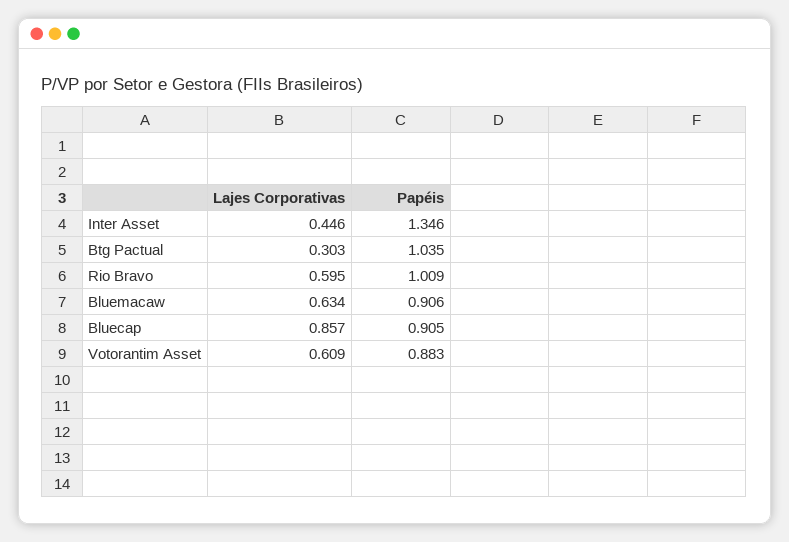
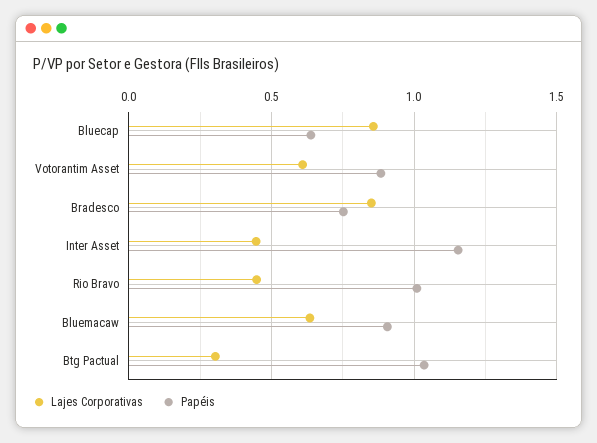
  {
    "Lajes Corporativas": {
      "Inter Asset": 0.446,
      "Btg Pactual": 0.303,
-     "Rio Bravo": 0.595,
+     "Rio Bravo": 0.45,
      "Bluemacaw": 0.634,
      "Bluecap": 0.857,
-     "Votorantim Asset": 0.609
+     "Votorantim Asset": 0.609,
+     "Bradesco": 0.85
    },
    "Papéis": {
-     "Inter Asset": 1.346,
+     "Inter Asset": 1.15,
      "Btg Pactual": 1.035,
      "Rio Bravo": 1.009,
      "Bluemacaw": 0.906,
-     "Bluecap": 0.905,
+     "Bluecap": 0.65,
-     "Votorantim Asset": 0.883
+     "Votorantim Asset": 0.883,
+     "Bradesco": 0.75
    }
  }

